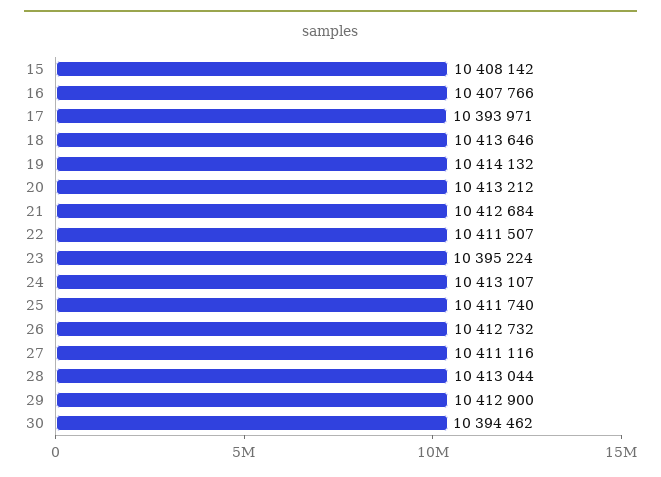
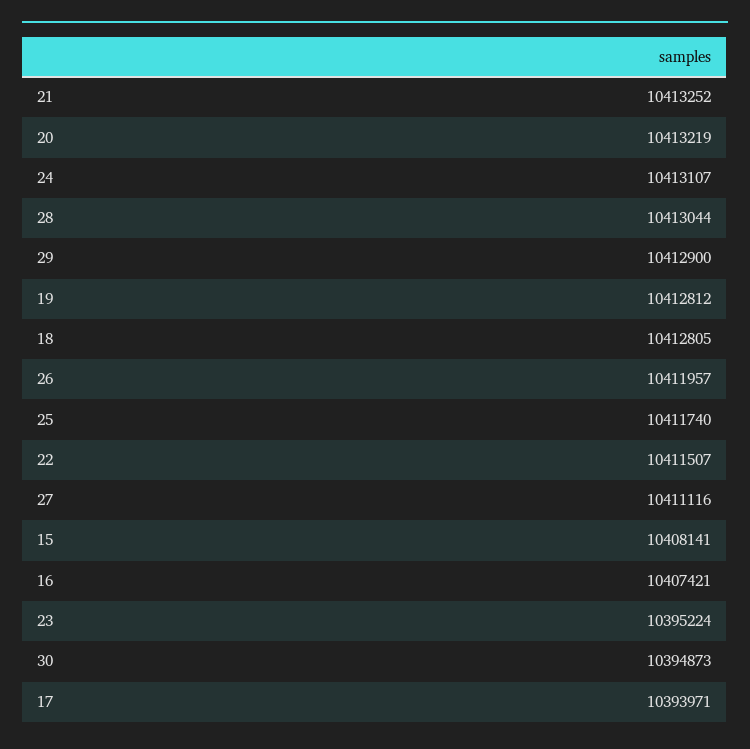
  {
-   "15": 10408142,
+   "15": 10408141,
-   "16": 10407766,
+   "16": 10407421,
    "17": 10393971,
-   "18": 10413646,
+   "18": 10412805,
-   "19": 10414132,
+   "19": 10412812,
-   "20": 10413212,
+   "20": 10413219,
-   "21": 10412684,
+   "21": 10413252,
    "22": 10411507,
    "23": 10395224,
    "24": 10413107,
    "25": 10411740,
-   "26": 10412732,
+   "26": 10411957,
    "27": 10411116,
    "28": 10413044,
    "29": 10412900,
-   "30": 10394462
+   "30": 10394873
  }

